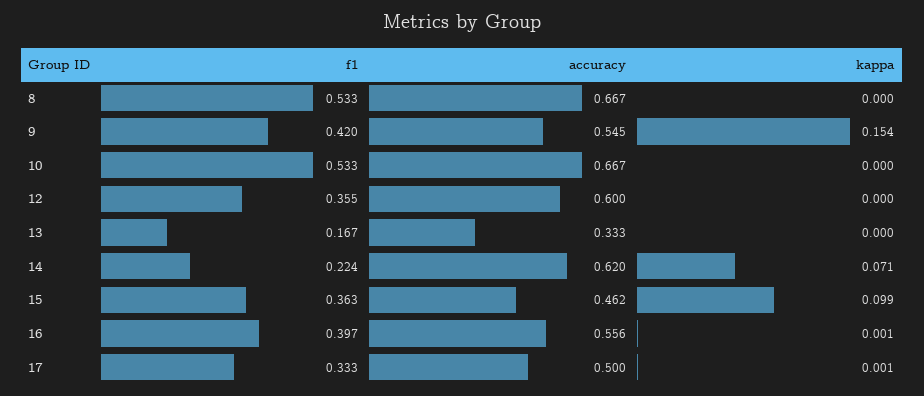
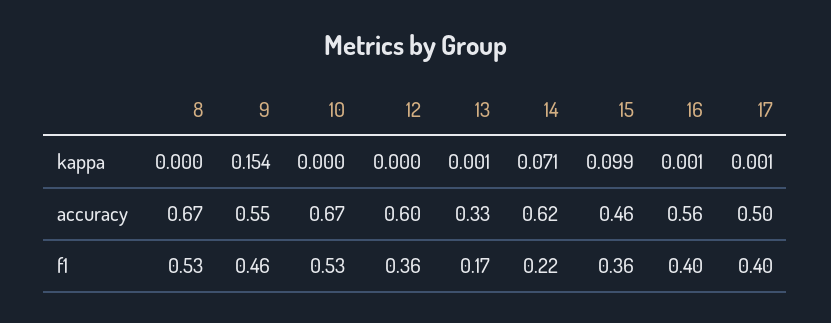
  {
    "f1": {
      "8": 0.533,
-     "9": 0.42,
+     "9": 0.46,
      "10": 0.533,
      "12": 0.355,
      "13": 0.167,
      "14": 0.224,
      "15": 0.363,
      "16": 0.397,
-     "17": 0.333
+     "17": 0.4
    },
    "accuracy": {
      "8": 0.667,
      "9": 0.545,
      "10": 0.667,
      "12": 0.6,
      "13": 0.333,
      "14": 0.62,
      "15": 0.462,
      "16": 0.556,
      "17": 0.5
    },
    "kappa": {
      "8": 0,
      "9": 0.154,
      "10": 0,
      "12": 0,
-     "13": 0,
+     "13": 0.001,
      "14": 0.071,
      "15": 0.099,
      "16": 0.001,
      "17": 0.001
    }
  }

